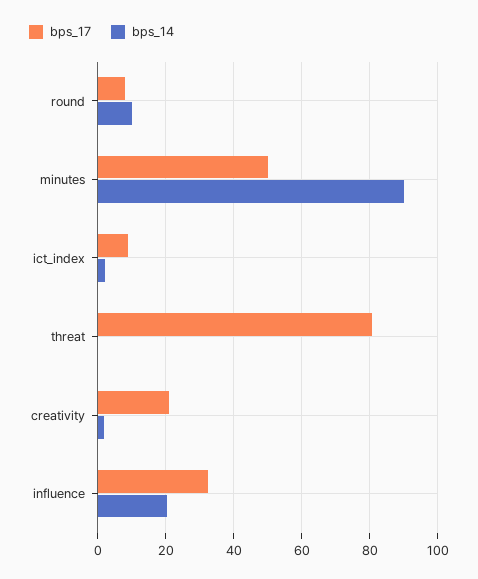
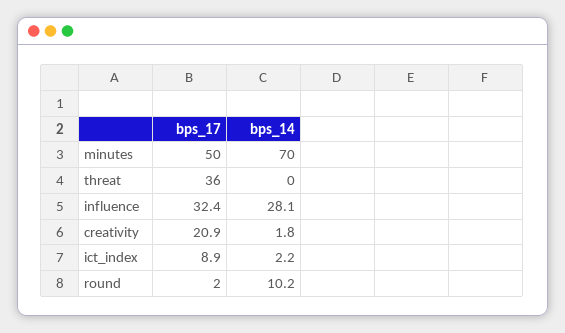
  {
    "bps_17": {
-     "round": 8,
+     "round": 2,
      "minutes": 50,
      "ict_index": 8.9,
-     "threat": 80,
+     "threat": 36,
      "creativity": 20.9,
      "influence": 32.4
    },
    "bps_14": {
      "round": 10.2,
-     "minutes": 90,
+     "minutes": 70,
      "ict_index": 2.2,
      "threat": 0,
      "creativity": 1.8,
-     "influence": 20
+     "influence": 28.1
    }
  }

